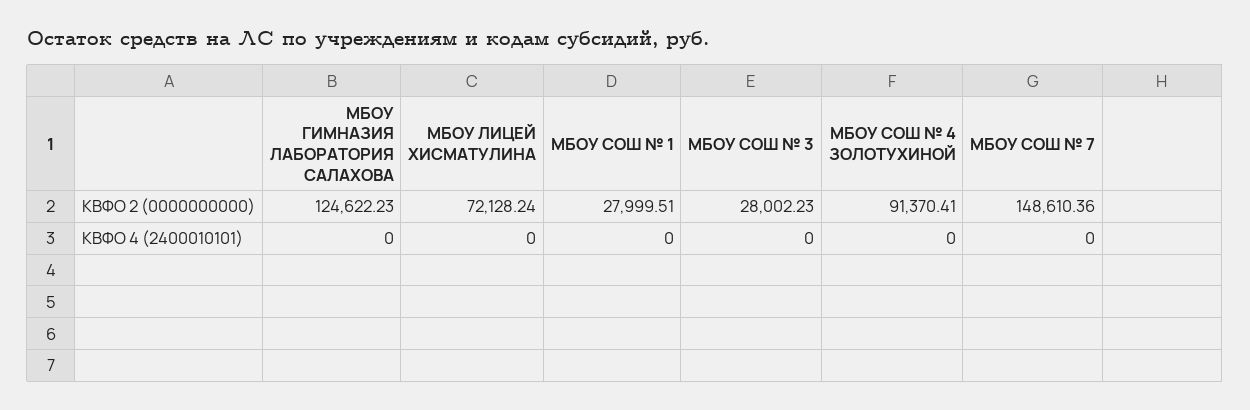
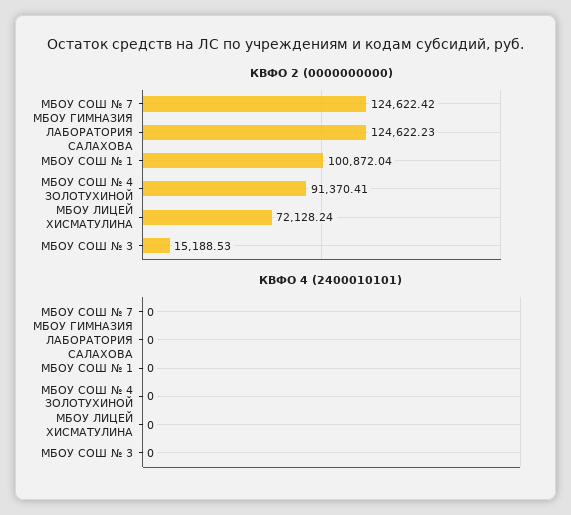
  {
    "КВФО 2 (0000000000)": {
      "МБОУ ГИМНАЗИЯ ЛАБОРАТОРИЯ САЛАХОВА": 124622.23,
      "МБОУ ЛИЦЕЙ ХИСМАТУЛИНА": 72128.24,
-     "МБОУ СОШ № 1": 27999.51,
+     "МБОУ СОШ № 1": 100872.04,
-     "МБОУ СОШ № 3": 28002.23,
+     "МБОУ СОШ № 3": 15188.53,
      "МБОУ СОШ № 4 ЗОЛОТУХИНОЙ": 91370.41,
-     "МБОУ СОШ № 7": 148610.36
+     "МБОУ СОШ № 7": 124622.42
    },
    "КВФО 4 (2400010101)": {
      "МБОУ ГИМНАЗИЯ ЛАБОРАТОРИЯ САЛАХОВА": 0,
      "МБОУ ЛИЦЕЙ ХИСМАТУЛИНА": 0,
      "МБОУ СОШ № 1": 0,
      "МБОУ СОШ № 3": 0,
      "МБОУ СОШ № 4 ЗОЛОТУХИНОЙ": 0,
      "МБОУ СОШ № 7": 0
    }
  }

